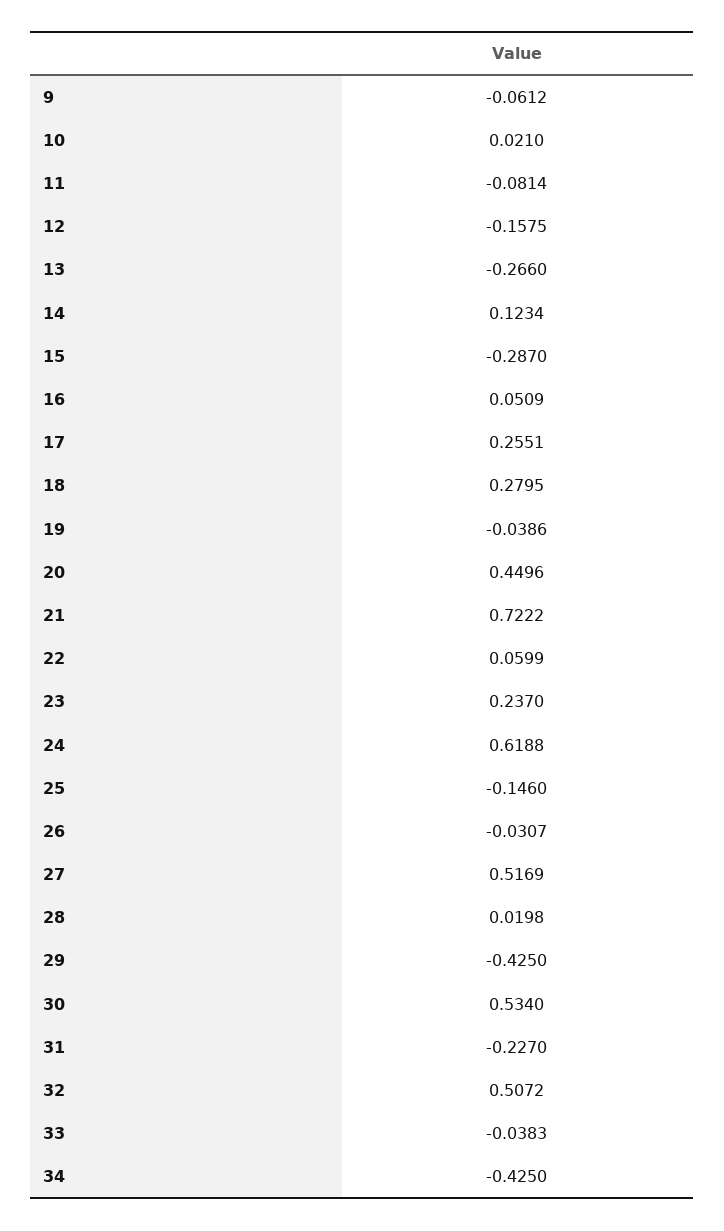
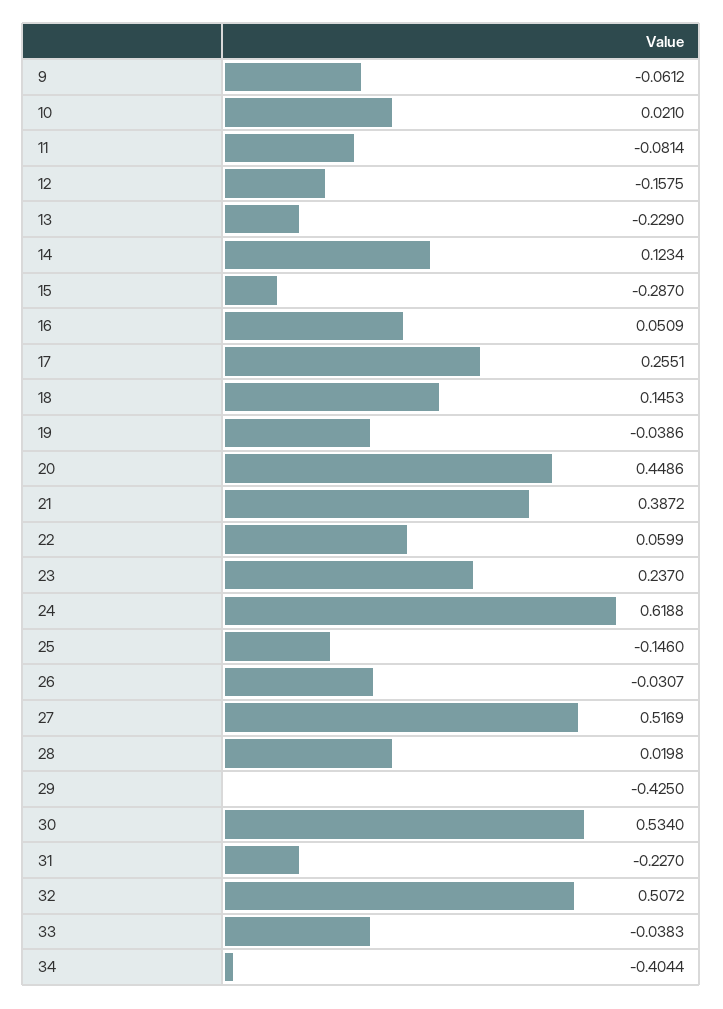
  {
    "9": -0.0612,
    "10": 0.021,
    "11": -0.0814,
    "12": -0.1575,
-   "13": -0.266,
+   "13": -0.229,
    "14": 0.1234,
    "15": -0.287,
    "16": 0.0509,
    "17": 0.2551,
-   "18": 0.2795,
+   "18": 0.1453,
    "19": -0.0386,
-   "20": 0.4496,
+   "20": 0.4486,
-   "21": 0.7222,
+   "21": 0.3872,
    "22": 0.0599,
    "23": 0.237,
    "24": 0.6188,
    "25": -0.146,
    "26": -0.0307,
    "27": 0.5169,
    "28": 0.0198,
    "29": -0.425,
    "30": 0.534,
    "31": -0.227,
    "32": 0.5072,
    "33": -0.0383,
-   "34": -0.425
+   "34": -0.4044
  }

